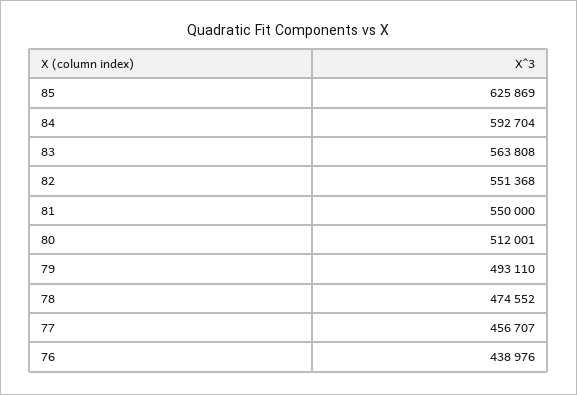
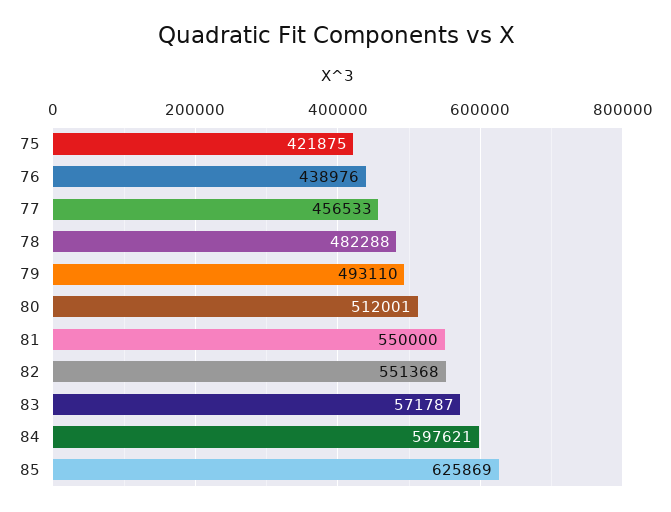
  {
    "85": 625869,
-   "84": 592704,
+   "84": 597621,
-   "83": 563808,
+   "83": 571787,
    "82": 551368,
    "81": 550000,
    "80": 512001,
    "79": 493110,
-   "78": 474552,
+   "78": 482288,
-   "77": 456707,
+   "77": 456533,
-   "76": 438976
+   "76": 438976,
+   "75": 421875
  }

